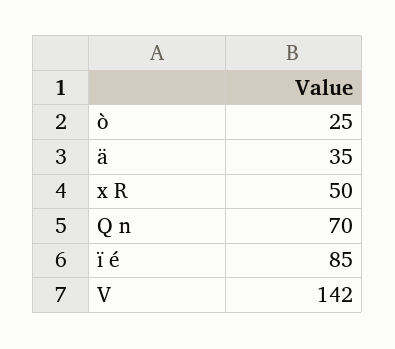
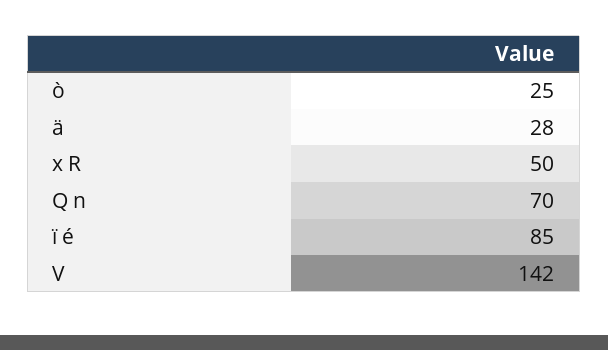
  {
    "ò": 25,
-   "ä": 35,
+   "ä": 28,
    "x R": 50,
    "Q n": 70,
    "ï é": 85,
    "V": 142
  }

